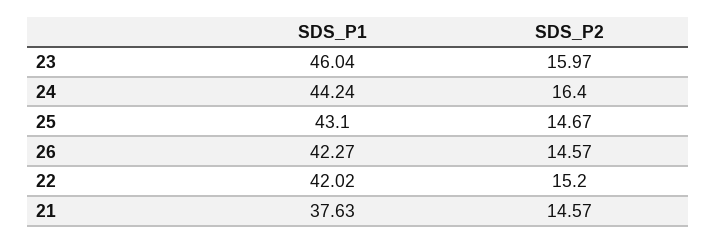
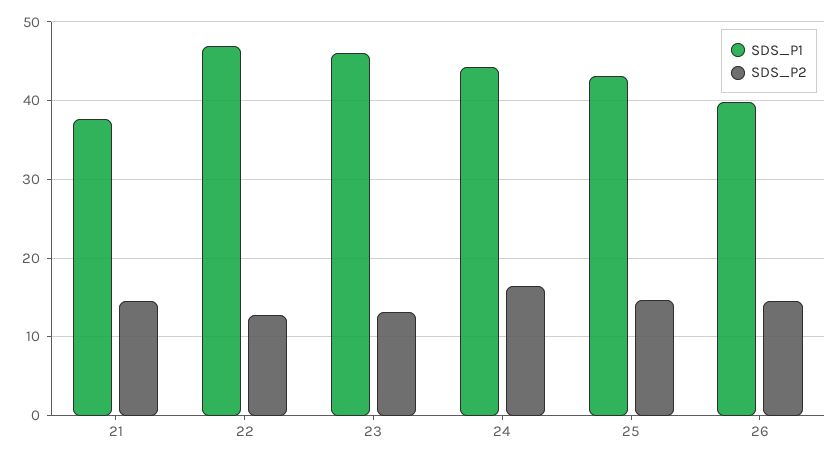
  {
    "SDS_P1": {
      "23": 46.04,
      "24": 44.24,
      "25": 43.1,
-     "26": 42.27,
+     "26": 40,
-     "22": 42.02,
+     "22": 47,
      "21": 37.63
    },
    "SDS_P2": {
-     "23": 15.97,
+     "23": 13,
      "24": 16.4,
      "25": 14.67,
      "26": 14.57,
-     "22": 15.2,
+     "22": 13,
      "21": 14.57
    }
  }

